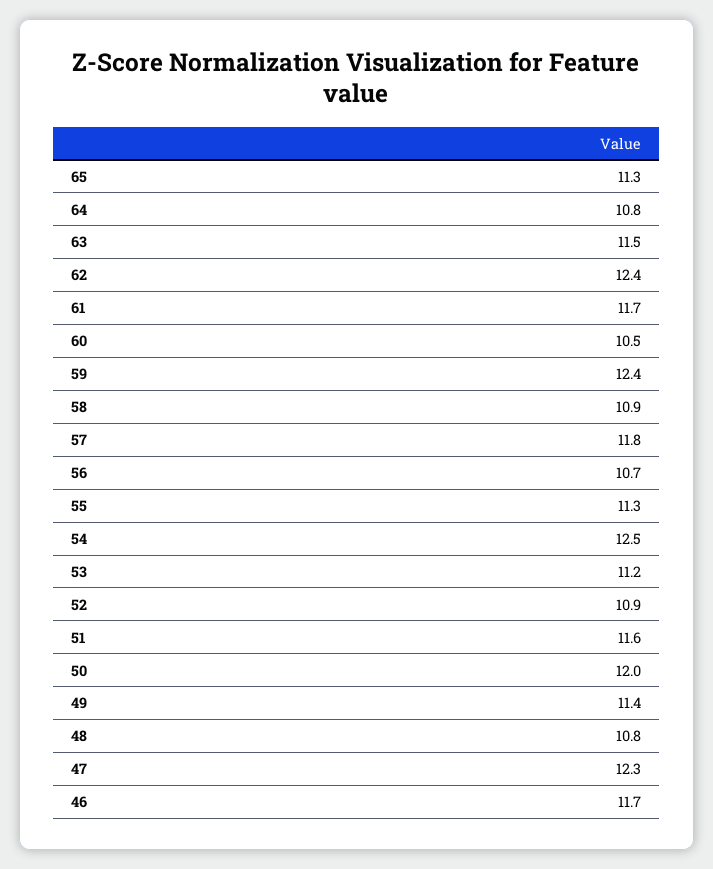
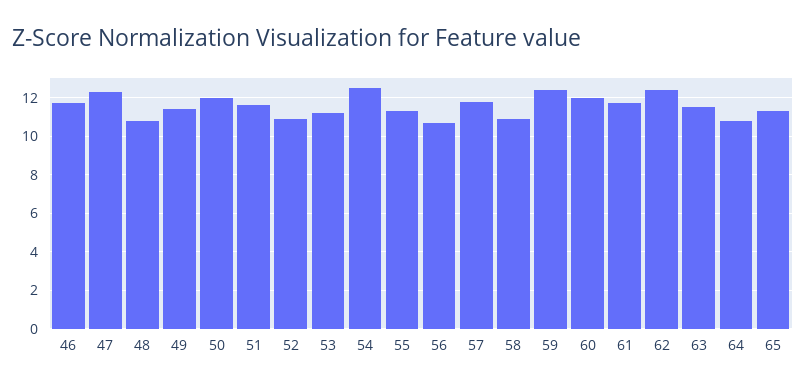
  {
    "65": 11.3,
    "64": 10.8,
    "63": 11.5,
    "62": 12.4,
    "61": 11.7,
-   "60": 10.5,
+   "60": 12,
    "59": 12.4,
    "58": 10.9,
    "57": 11.8,
    "56": 10.7,
    "55": 11.3,
    "54": 12.5,
    "53": 11.2,
    "52": 10.9,
    "51": 11.6,
    "50": 12,
    "49": 11.4,
    "48": 10.8,
    "47": 12.3,
    "46": 11.7
  }

